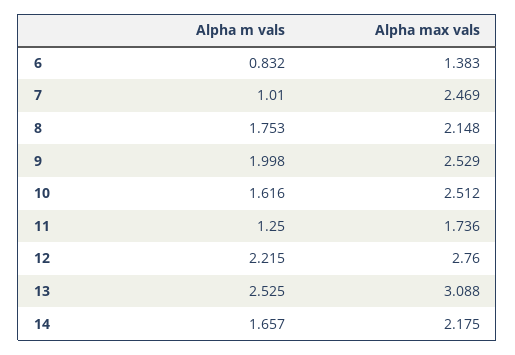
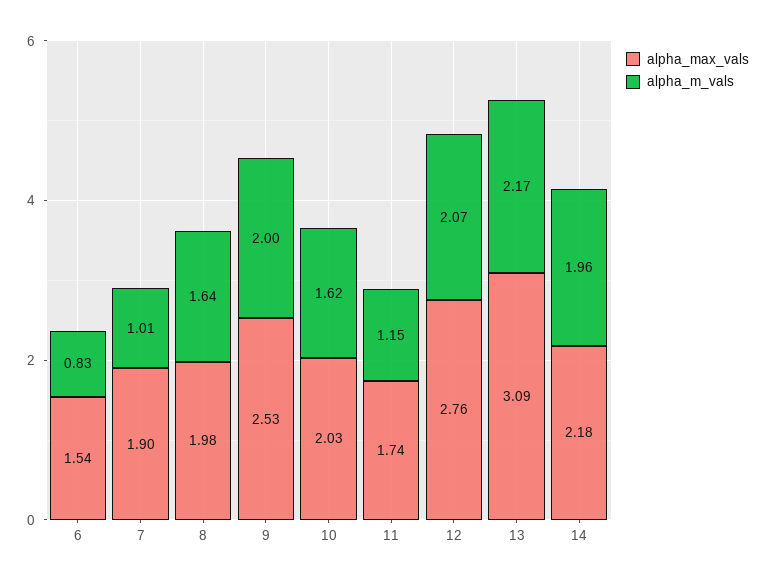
  {
    "Alpha m vals": {
      "6": 0.832,
      "7": 1.01,
-     "8": 1.753,
+     "8": 1.64,
      "9": 1.998,
      "10": 1.616,
-     "11": 1.25,
+     "11": 1.15,
-     "12": 2.215,
+     "12": 2.07,
-     "13": 2.525,
+     "13": 2.17,
-     "14": 1.657
+     "14": 1.96
    },
    "Alpha max vals": {
-     "6": 1.383,
+     "6": 1.54,
-     "7": 2.469,
+     "7": 1.9,
-     "8": 2.148,
+     "8": 1.98,
      "9": 2.529,
-     "10": 2.512,
+     "10": 2.03,
      "11": 1.736,
      "12": 2.76,
      "13": 3.088,
      "14": 2.175
    }
  }

